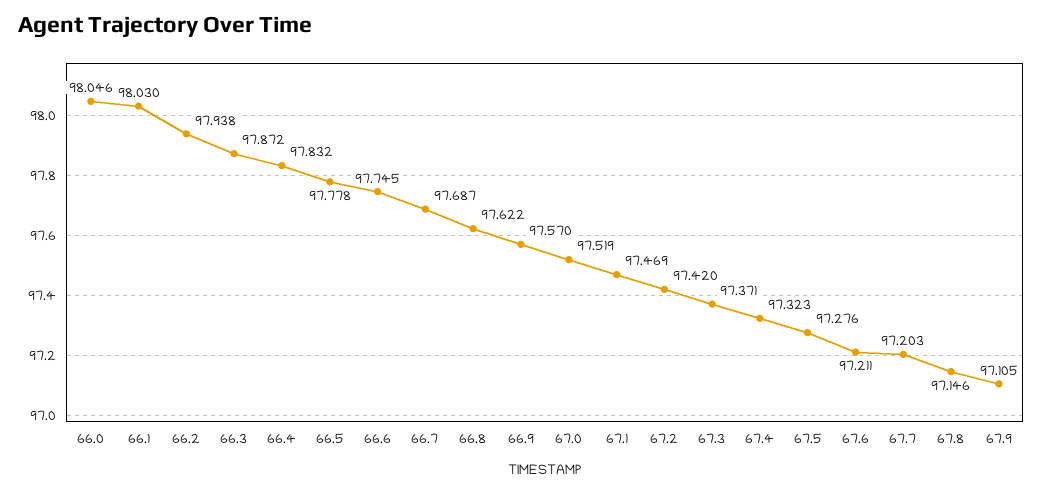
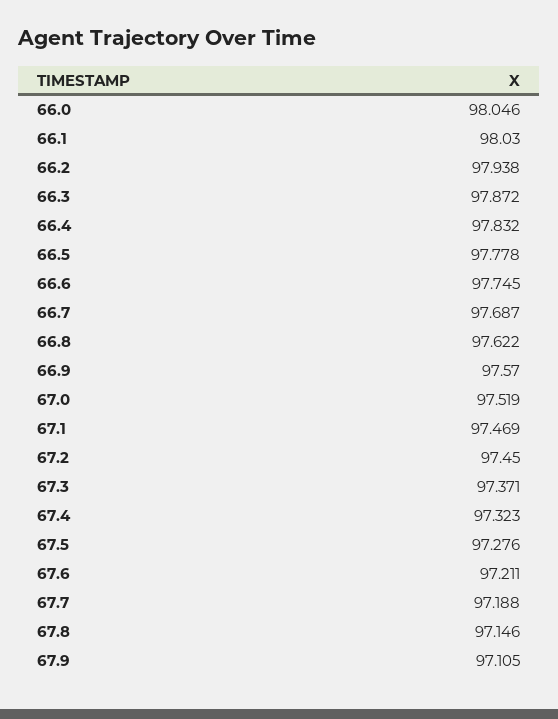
  {
    "66.0": 98.046,
    "66.1": 98.03,
    "66.2": 97.938,
    "66.3": 97.872,
    "66.4": 97.832,
    "66.5": 97.778,
    "66.6": 97.745,
    "66.7": 97.687,
    "66.8": 97.622,
    "66.9": 97.57,
    "67.0": 97.519,
    "67.1": 97.469,
-   "67.2": 97.42,
+   "67.2": 97.45,
    "67.3": 97.371,
    "67.4": 97.323,
    "67.5": 97.276,
    "67.6": 97.211,
-   "67.7": 97.203,
+   "67.7": 97.188,
    "67.8": 97.146,
    "67.9": 97.105
  }

